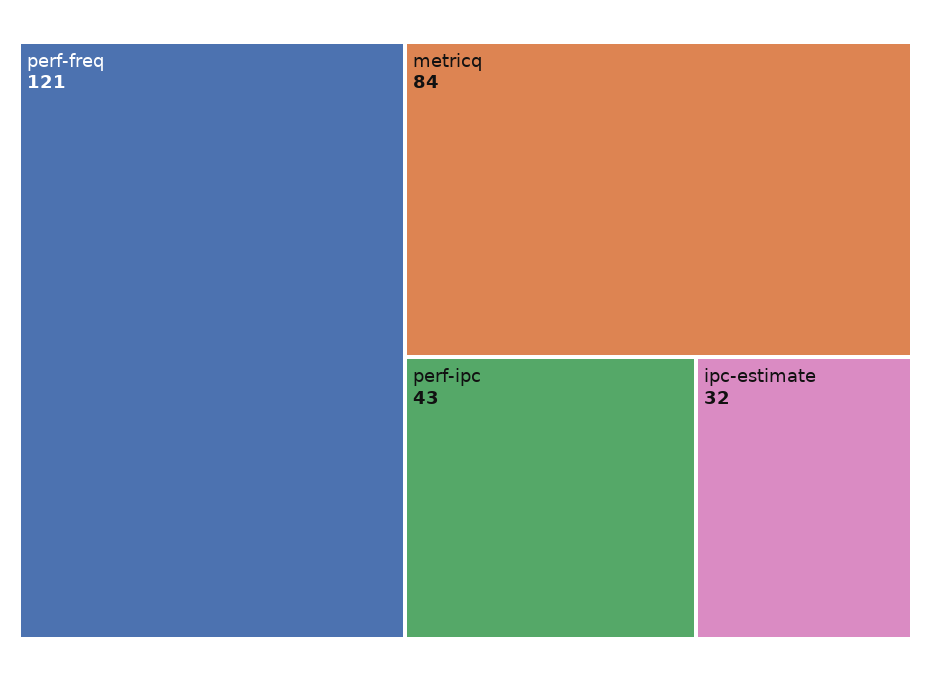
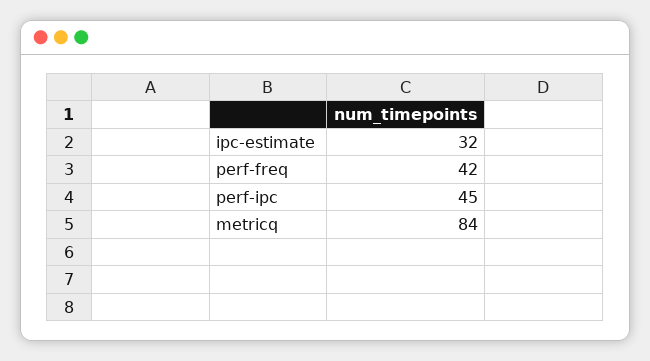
  {
-   "perf-freq": 121,
+   "perf-freq": 42,
    "metricq": 84,
-   "perf-ipc": 43,
+   "perf-ipc": 45,
    "ipc-estimate": 32
  }

